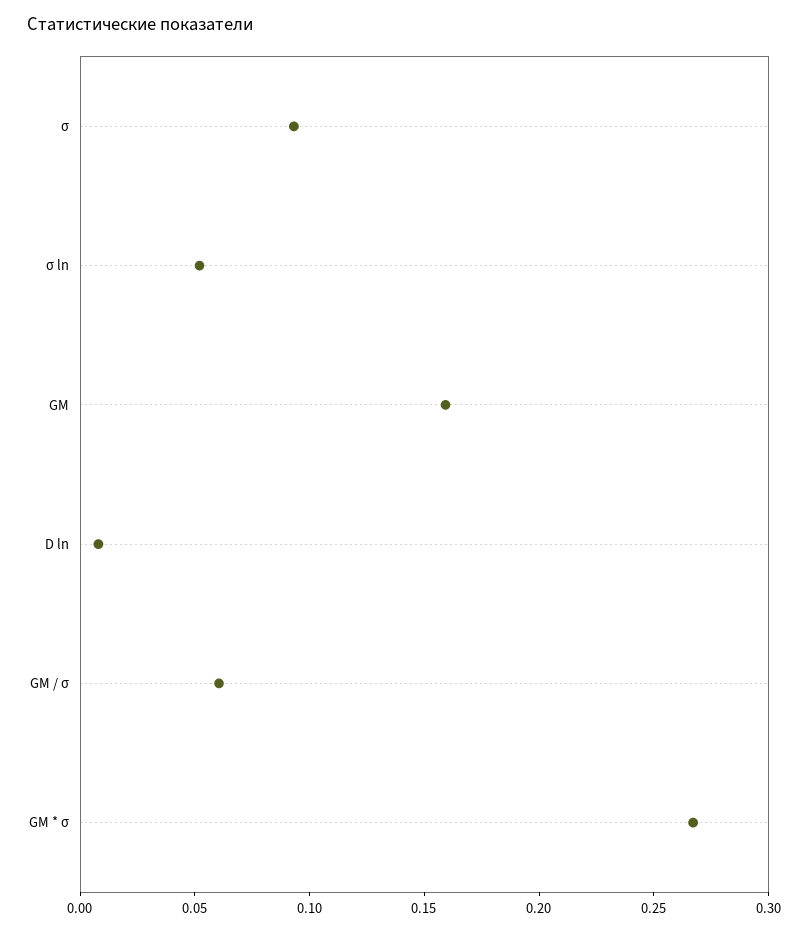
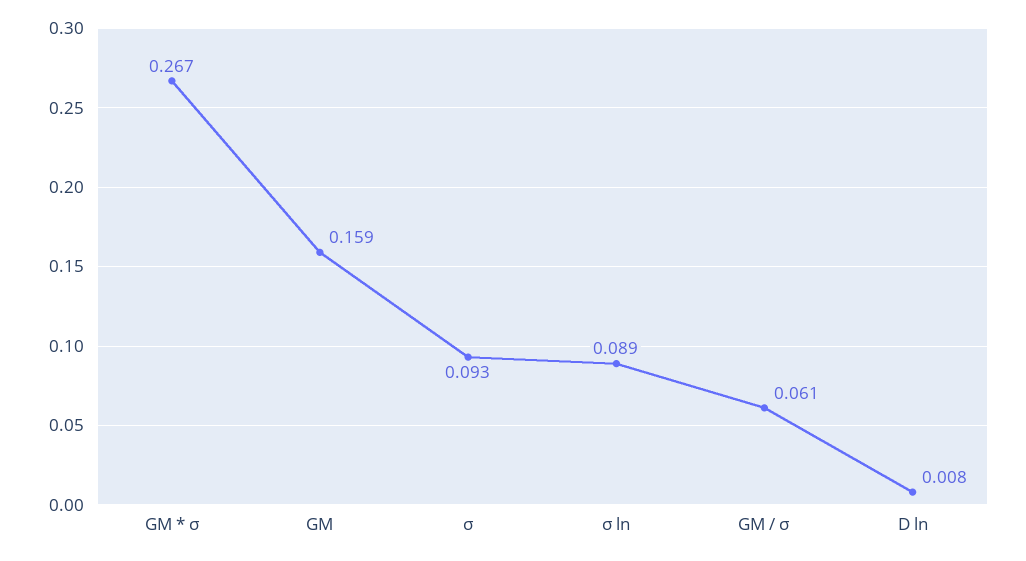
  {
    "σ": 0.093,
-   "σ ln": 0.05,
+   "σ ln": 0.089,
    "GM": 0.159,
    "D ln": 0.008,
    "GM / σ": 0.061,
    "GM * σ": 0.267
  }

